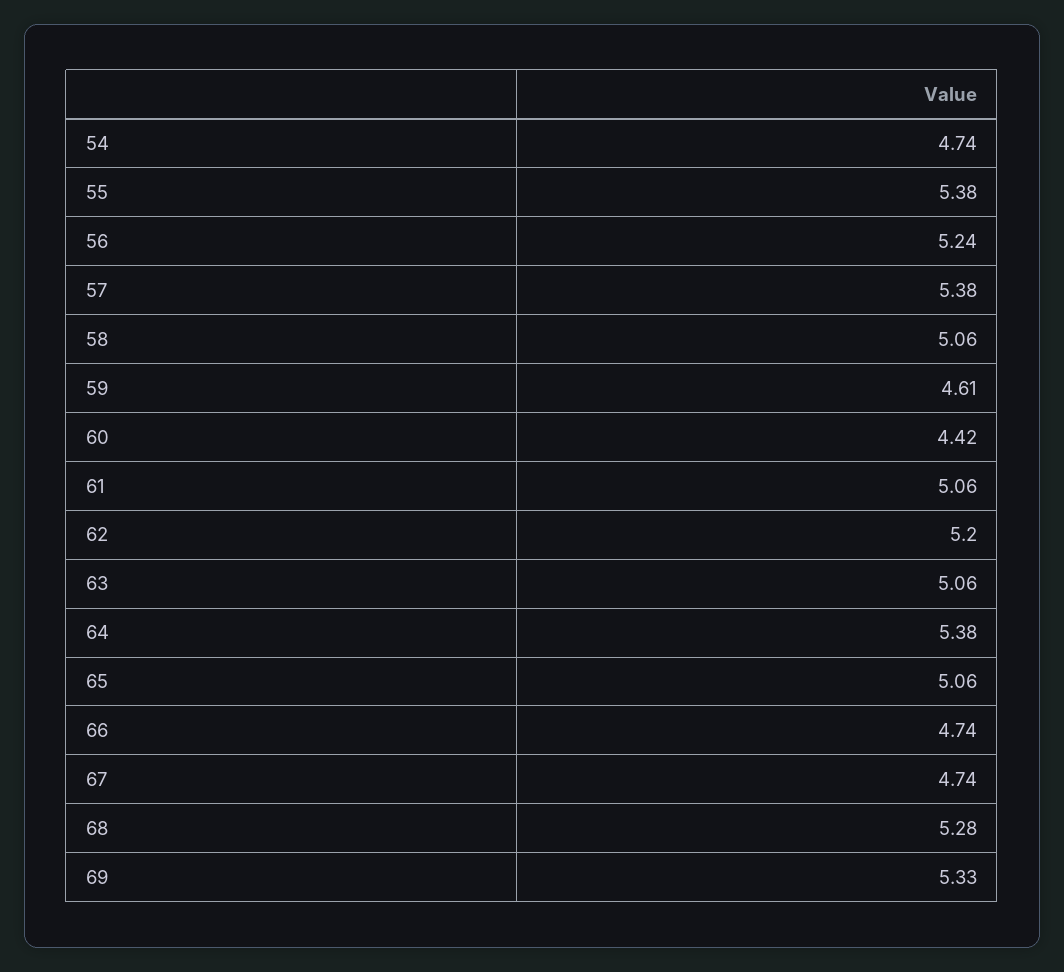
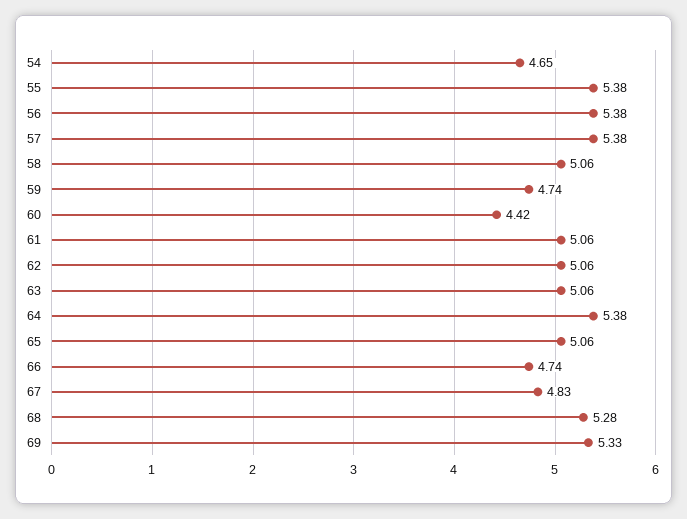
  {
-   "54": 4.74,
+   "54": 4.65,
    "55": 5.38,
-   "56": 5.24,
+   "56": 5.38,
    "57": 5.38,
    "58": 5.06,
-   "59": 4.61,
+   "59": 4.74,
    "60": 4.42,
    "61": 5.06,
-   "62": 5.2,
+   "62": 5.06,
    "63": 5.06,
    "64": 5.38,
    "65": 5.06,
    "66": 4.74,
-   "67": 4.74,
+   "67": 4.83,
    "68": 5.28,
    "69": 5.33
  }

